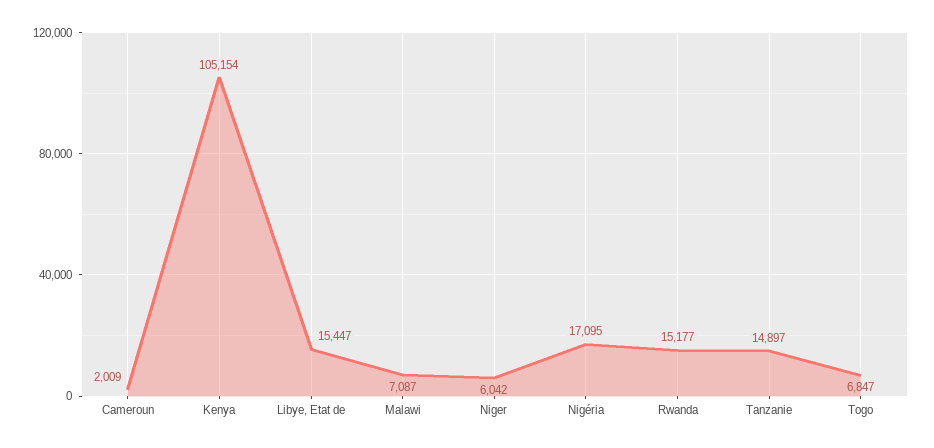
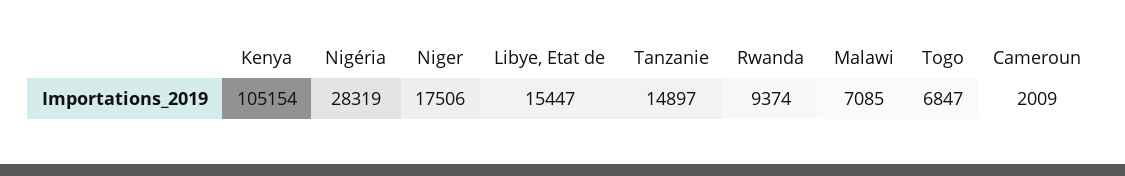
  {
    "Cameroun": 2009,
    "Kenya": 105154,
    "Libye, Etat de": 15447,
-   "Malawi": 7087,
+   "Malawi": 7085,
-   "Niger": 6042,
+   "Niger": 17506,
-   "Nigéria": 17095,
+   "Nigéria": 28319,
-   "Rwanda": 15177,
+   "Rwanda": 9374,
    "Tanzanie": 14897,
    "Togo": 6847
  }

